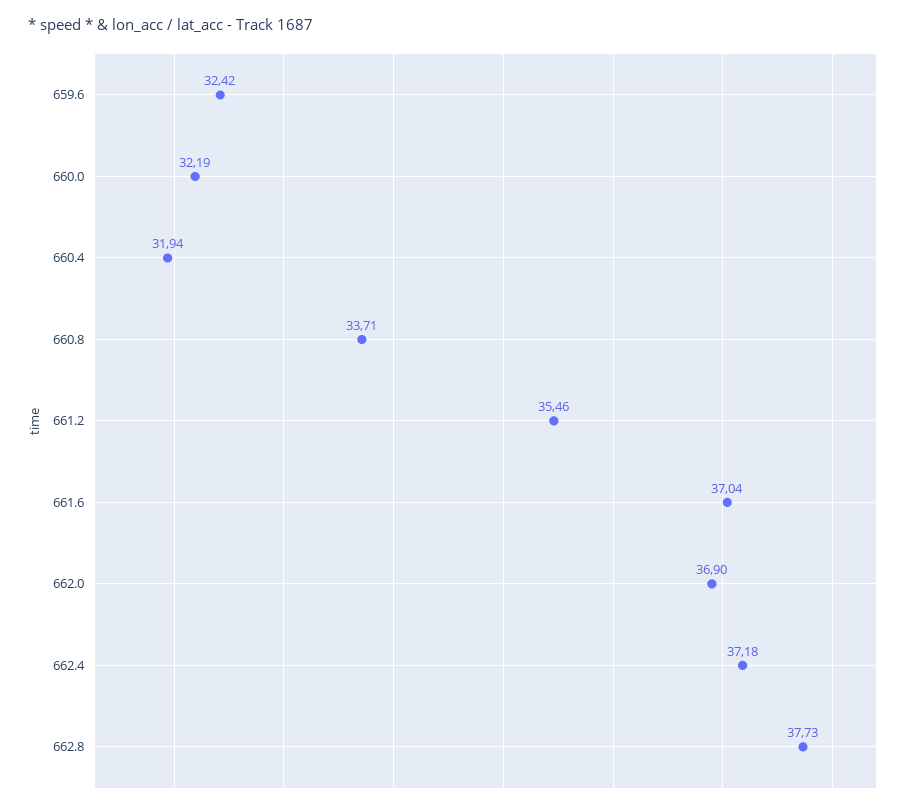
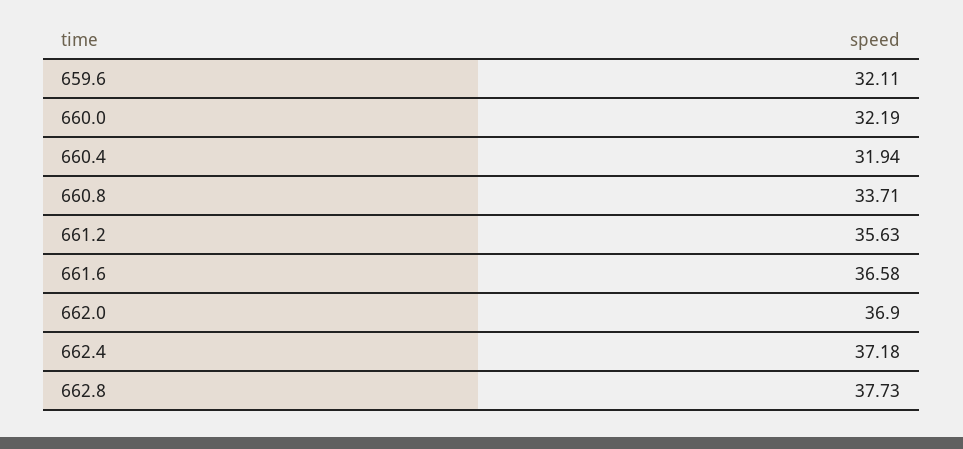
  {
-   "659.6": 32.42,
+   "659.6": 32.11,
    "660.0": 32.19,
    "660.4": 31.94,
    "660.8": 33.71,
-   "661.2": 35.46,
+   "661.2": 35.63,
-   "661.6": 37.04,
+   "661.6": 36.58,
    "662.0": 36.9,
    "662.4": 37.18,
    "662.8": 37.73
  }

